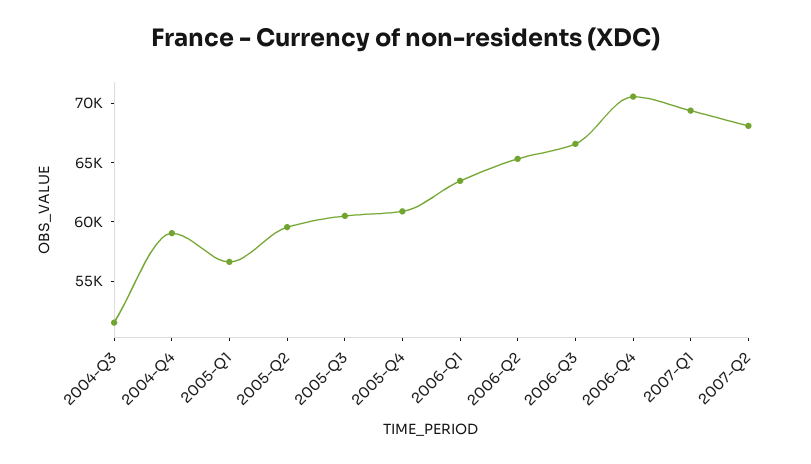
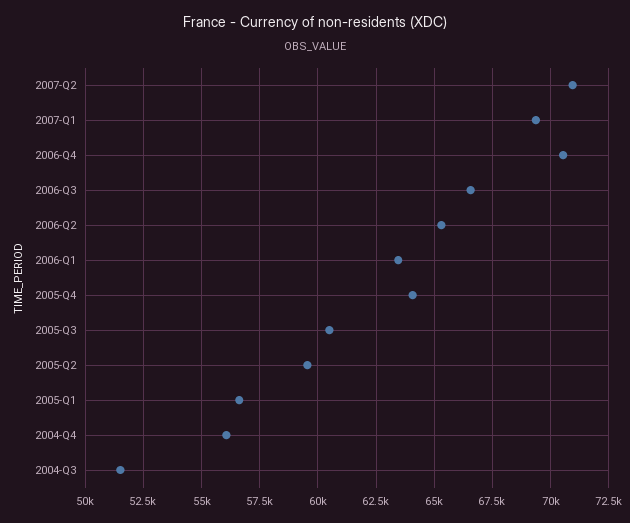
  {
    "2004-Q3": 51500,
-   "2004-Q4": 59000,
+   "2004-Q4": 56000,
    "2005-Q1": 56500,
    "2005-Q2": 59500,
    "2005-Q3": 60500,
-   "2005-Q4": 61000,
+   "2005-Q4": 64000,
    "2006-Q1": 63500,
    "2006-Q2": 65500,
    "2006-Q3": 66500,
    "2006-Q4": 70500,
    "2007-Q1": 69500,
-   "2007-Q2": 68000
+   "2007-Q2": 71000
  }

